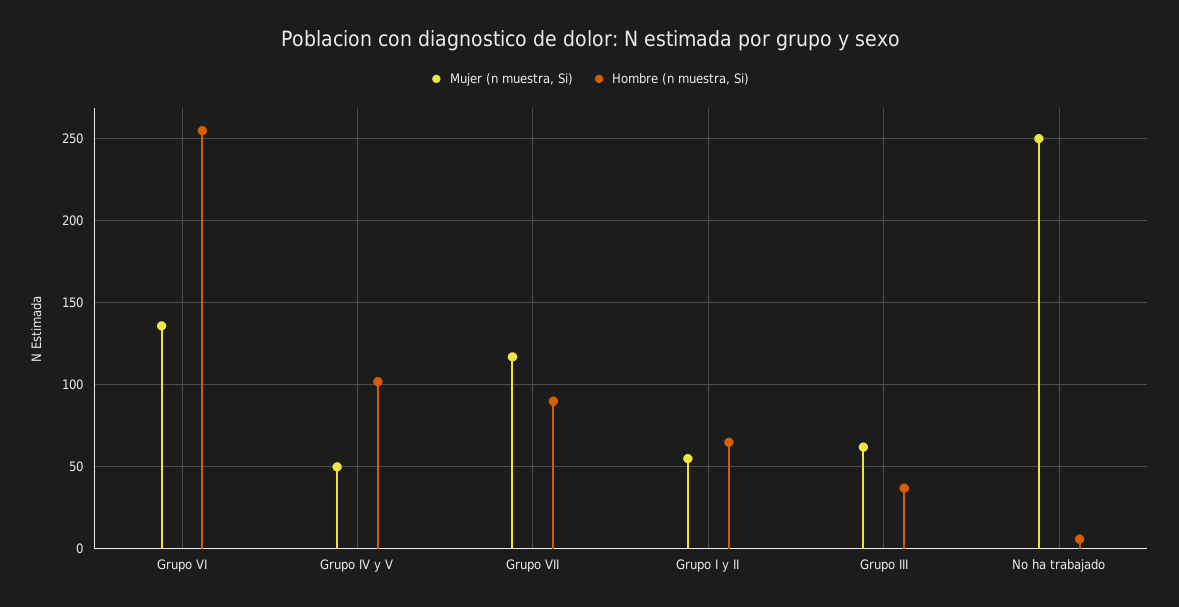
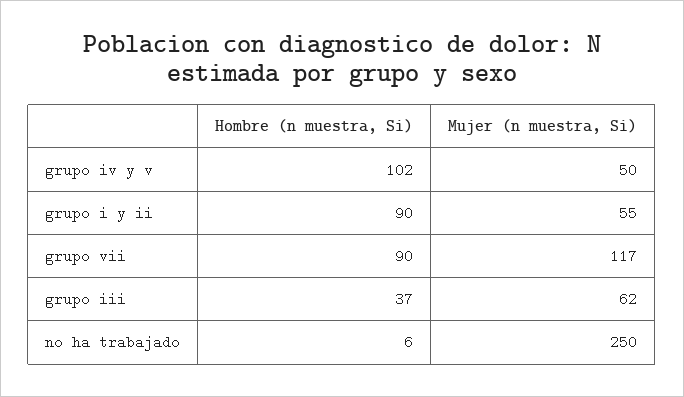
  {
    "Mujer (n muestra, Si)": {
-     "Grupo VI": 135,
      "Grupo IV y V": 50,
      "Grupo VII": 117,
      "Grupo I y II": 55,
      "Grupo III": 62,
      "No ha trabajado": 250
    },
    "Hombre (n muestra, Si)": {
-     "Grupo VI": 255,
      "Grupo IV y V": 102,
      "Grupo VII": 90,
-     "Grupo I y II": 65,
+     "Grupo I y II": 90,
      "Grupo III": 37,
      "No ha trabajado": 6
    }
  }

